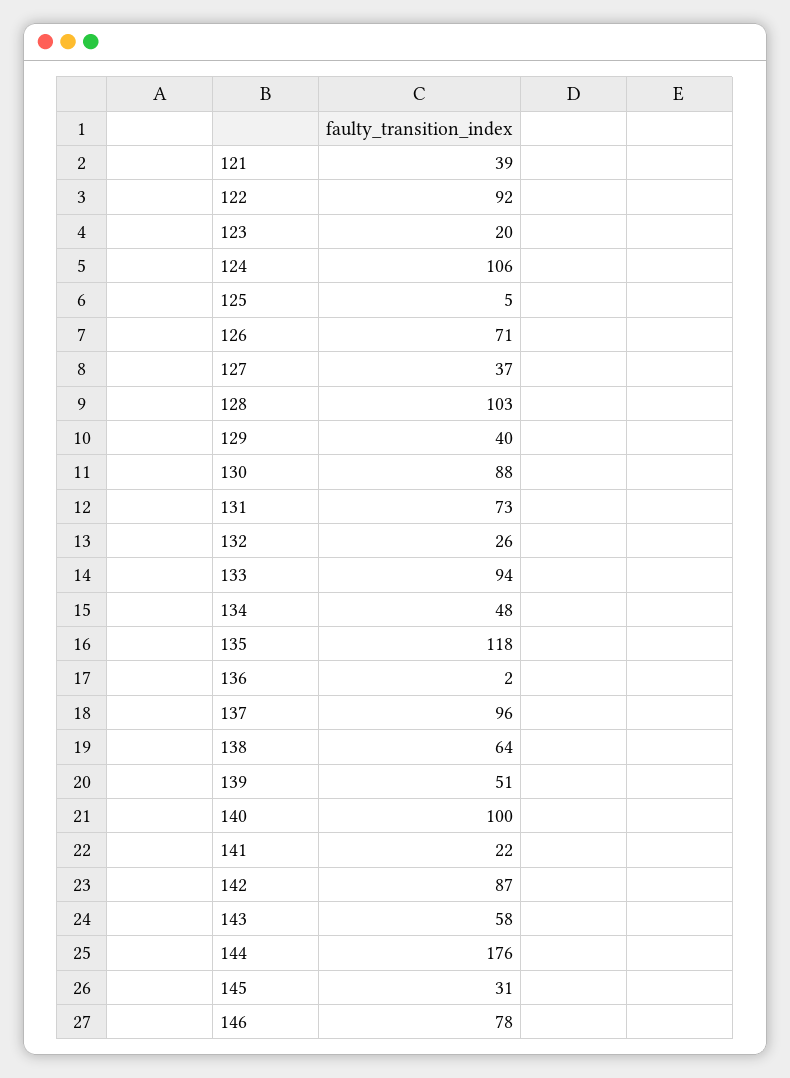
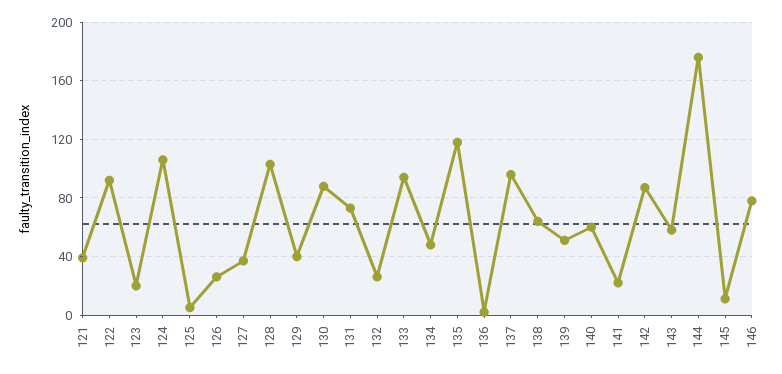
  {
    "121": 39,
    "122": 92,
    "123": 20,
    "124": 106,
    "125": 5,
-   "126": 71,
+   "126": 25,
    "127": 37,
    "128": 103,
    "129": 40,
    "130": 88,
    "131": 73,
    "132": 26,
    "133": 94,
    "134": 48,
    "135": 118,
    "136": 2,
    "137": 96,
    "138": 64,
    "139": 51,
-   "140": 100,
+   "140": 60,
    "141": 22,
    "142": 87,
    "143": 58,
    "144": 176,
-   "145": 31,
+   "145": 10,
    "146": 78
  }

